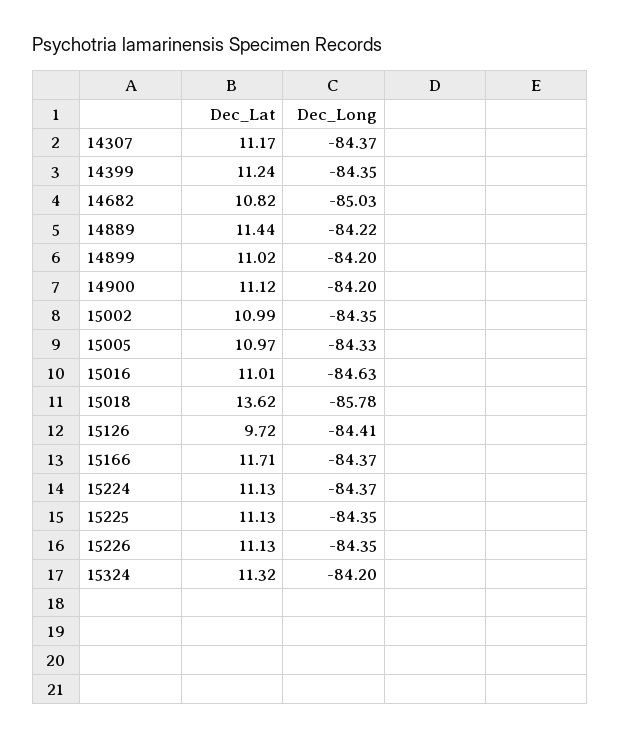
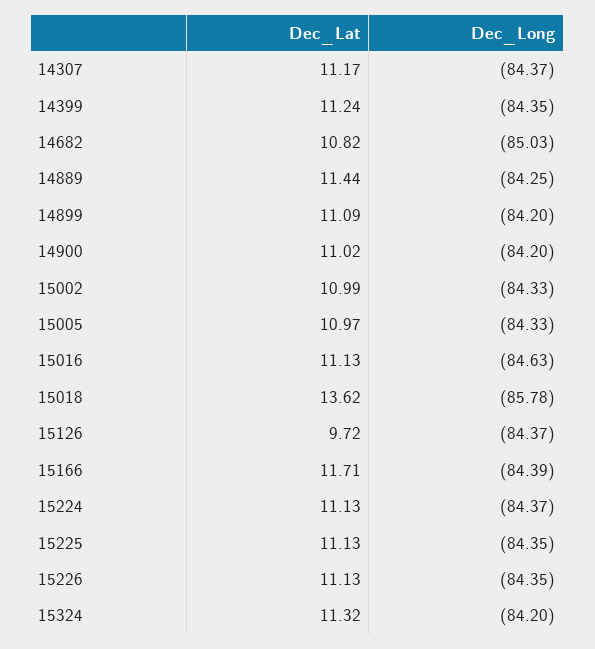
  {
    "Dec_Lat": {
      "14307": 11.17,
      "14399": 11.24,
      "14682": 10.82,
      "14889": 11.44,
-     "14899": 11.02,
+     "14899": 11.09,
-     "14900": 11.12,
+     "14900": 11.02,
      "15002": 10.99,
      "15005": 10.97,
-     "15016": 11.01,
+     "15016": 11.13,
      "15018": 13.62,
      "15126": 9.72,
      "15166": 11.71,
      "15224": 11.13,
      "15225": 11.13,
      "15226": 11.13,
      "15324": 11.32
    },
    "Dec_Long": {
      "14307": -84.37,
      "14399": -84.35,
      "14682": -85.03,
-     "14889": -84.22,
+     "14889": -84.25,
      "14899": -84.2,
      "14900": -84.2,
-     "15002": -84.35,
+     "15002": -84.33,
      "15005": -84.33,
      "15016": -84.63,
      "15018": -85.78,
-     "15126": -84.41,
+     "15126": -84.37,
-     "15166": -84.37,
+     "15166": -84.39,
      "15224": -84.37,
      "15225": -84.35,
      "15226": -84.35,
      "15324": -84.2
    }
  }

